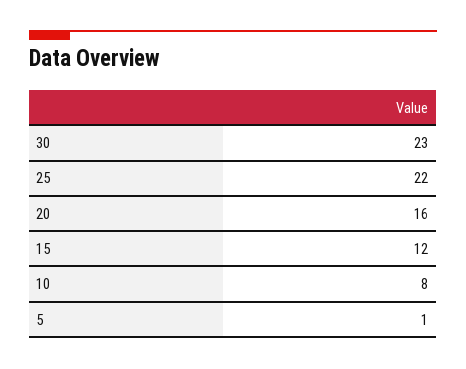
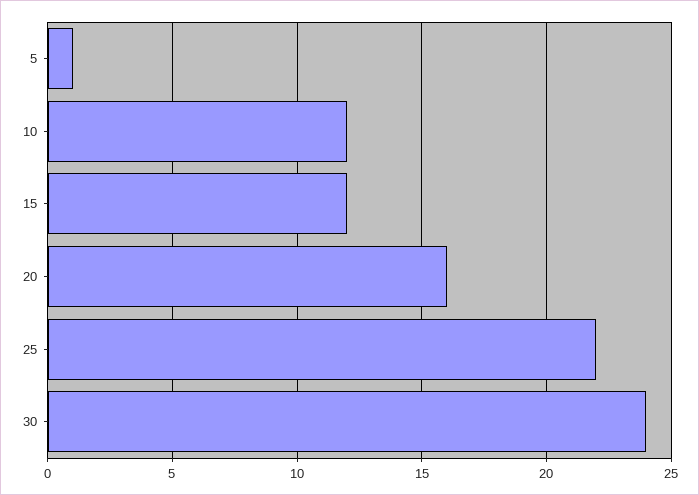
  {
-   "30": 23,
+   "30": 24,
    "25": 22,
    "20": 16,
    "15": 12,
-   "10": 8,
+   "10": 12,
    "5": 1
  }

